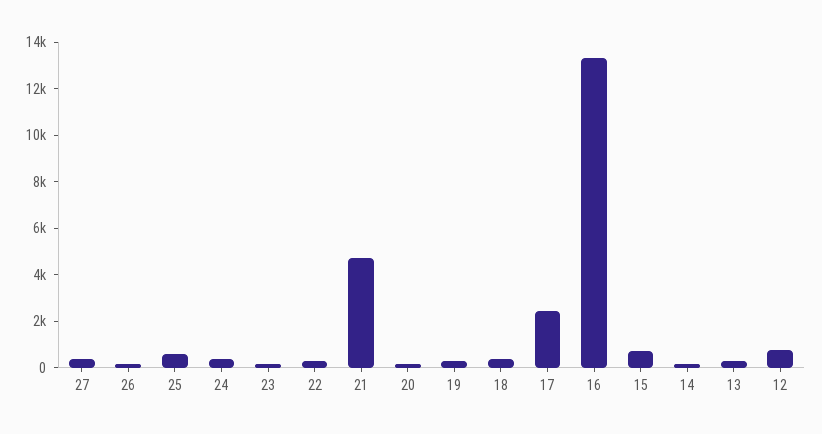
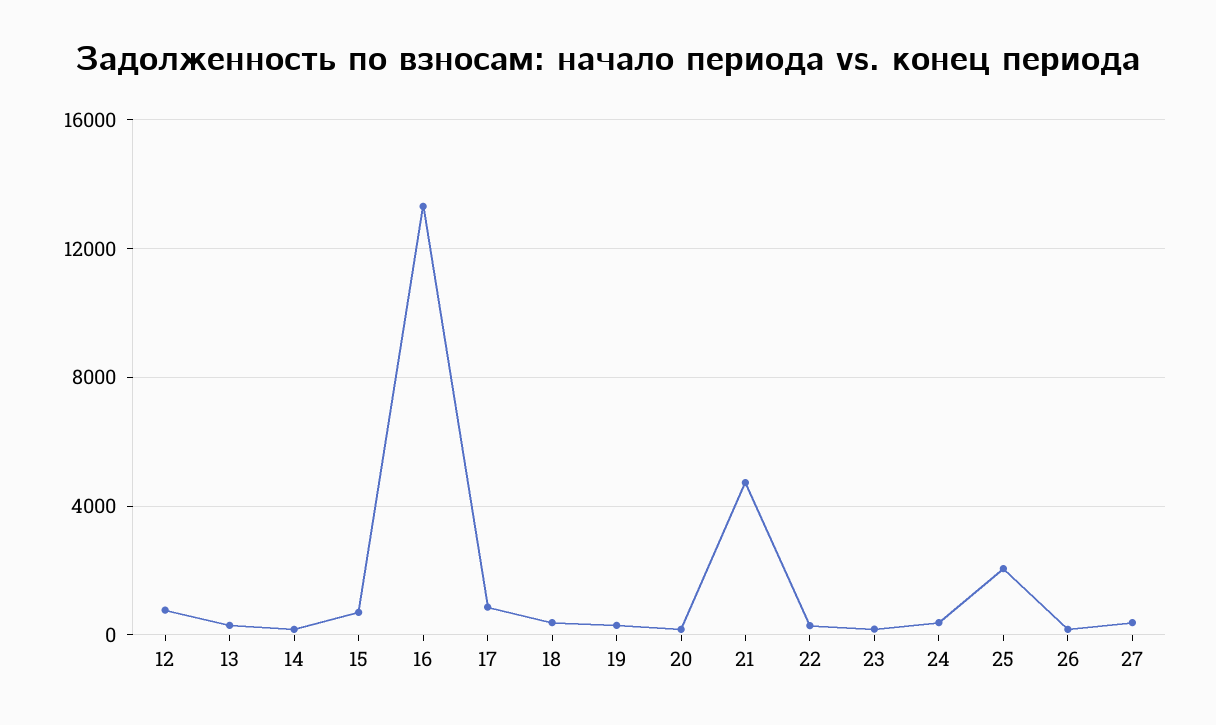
  {
    "27": 500,
    "26": 0,
-   "25": 500,
+   "25": 2000,
    "24": 500,
    "23": 0,
    "22": 500,
    "21": 4500,
    "20": 0,
    "19": 500,
    "18": 500,
-   "17": 2500,
+   "17": 1000,
    "16": 13500,
    "15": 500,
    "14": 0,
    "13": 500,
    "12": 1000
  }

